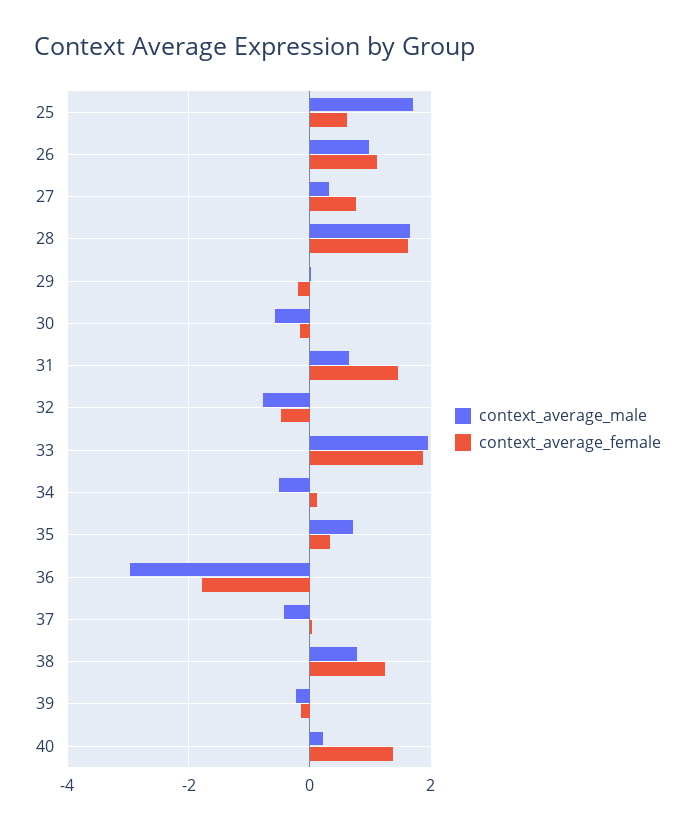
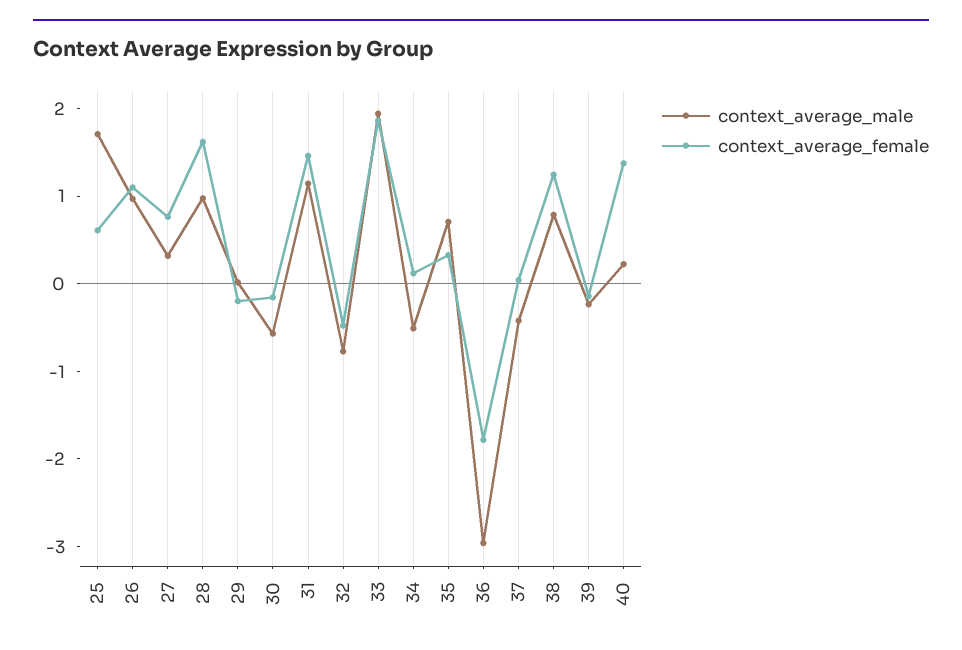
  {
    "context_average_male": {
      "25": 1.8,
      "26": 1,
      "27": 0.4,
-     "28": 1.6,
+     "28": 1,
      "29": 0,
      "30": -0.6,
-     "31": 0.6,
+     "31": 1.2,
      "32": -0.8,
      "33": 2,
      "34": -0.6,
      "35": 0.8,
      "36": -3,
      "37": -0.4,
      "38": 0.8,
      "39": -0.2,
      "40": 0.2
    },
    "context_average_female": {
      "25": 0.6,
      "26": 1.2,
      "27": 0.8,
      "28": 1.6,
      "29": -0.2,
      "30": -0.2,
      "31": 1.4,
      "32": -0.4,
      "33": 1.8,
      "34": 0.2,
      "35": 0.4,
      "36": -1.8,
      "37": 0,
      "38": 1.2,
      "39": -0.2,
      "40": 1.4
    }
  }

